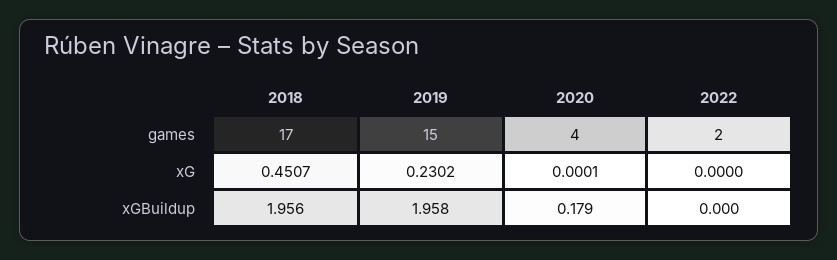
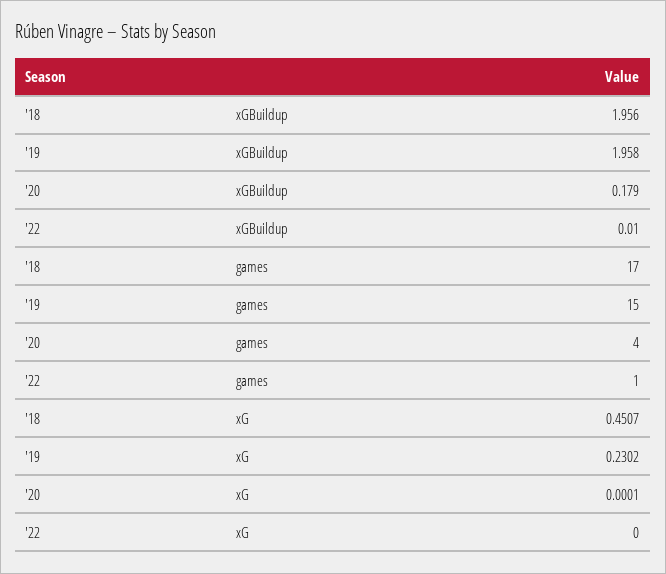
  {
    "2018": {
      "games": 17,
      "xG": 0.4507,
      "xGBuildup": 1.956
    },
    "2019": {
      "games": 15,
      "xG": 0.2302,
      "xGBuildup": 1.958
    },
    "2020": {
      "games": 4,
      "xG": 0.0001,
      "xGBuildup": 0.179
    },
    "2022": {
-     "games": 2,
+     "games": 1,
      "xG": 0,
-     "xGBuildup": 0
+     "xGBuildup": 0.01
    }
  }

